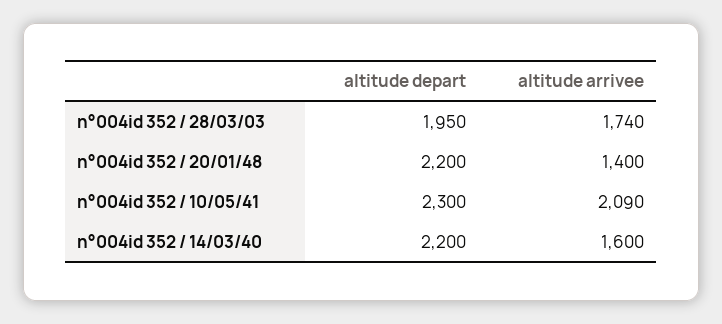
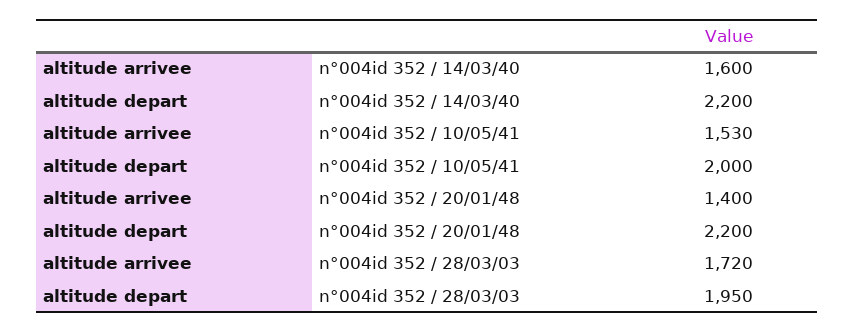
  {
    "altitude depart": {
      "n°004id 352 / 28/03/03": 1950,
      "n°004id 352 / 20/01/48": 2200,
-     "n°004id 352 / 10/05/41": 2300,
+     "n°004id 352 / 10/05/41": 2000,
      "n°004id 352 / 14/03/40": 2200
    },
    "altitude arrivee": {
-     "n°004id 352 / 28/03/03": 1740,
+     "n°004id 352 / 28/03/03": 1720,
      "n°004id 352 / 20/01/48": 1400,
-     "n°004id 352 / 10/05/41": 2090,
+     "n°004id 352 / 10/05/41": 1530,
      "n°004id 352 / 14/03/40": 1600
    }
  }

